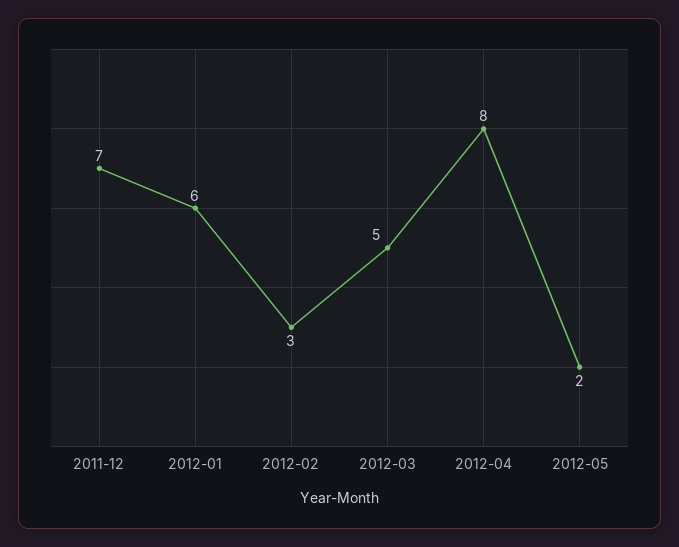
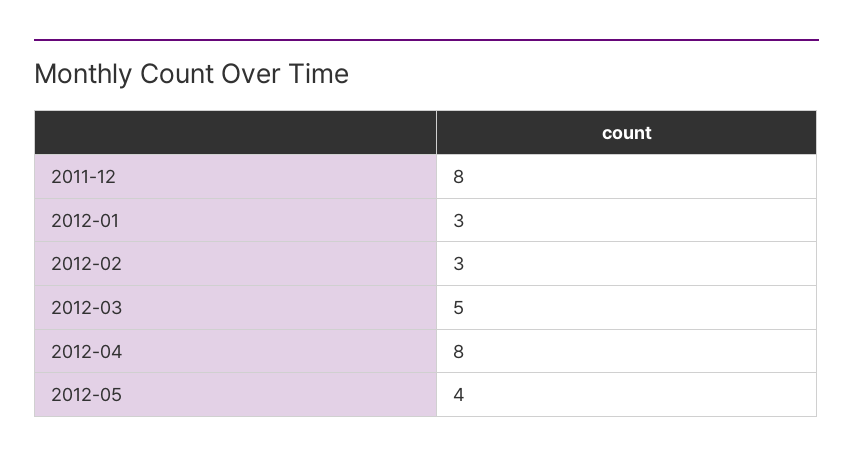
  {
-   "2011-12": 7,
+   "2011-12": 8,
-   "2012-01": 6,
+   "2012-01": 3,
    "2012-02": 3,
    "2012-03": 5,
    "2012-04": 8,
-   "2012-05": 2
+   "2012-05": 4
  }

